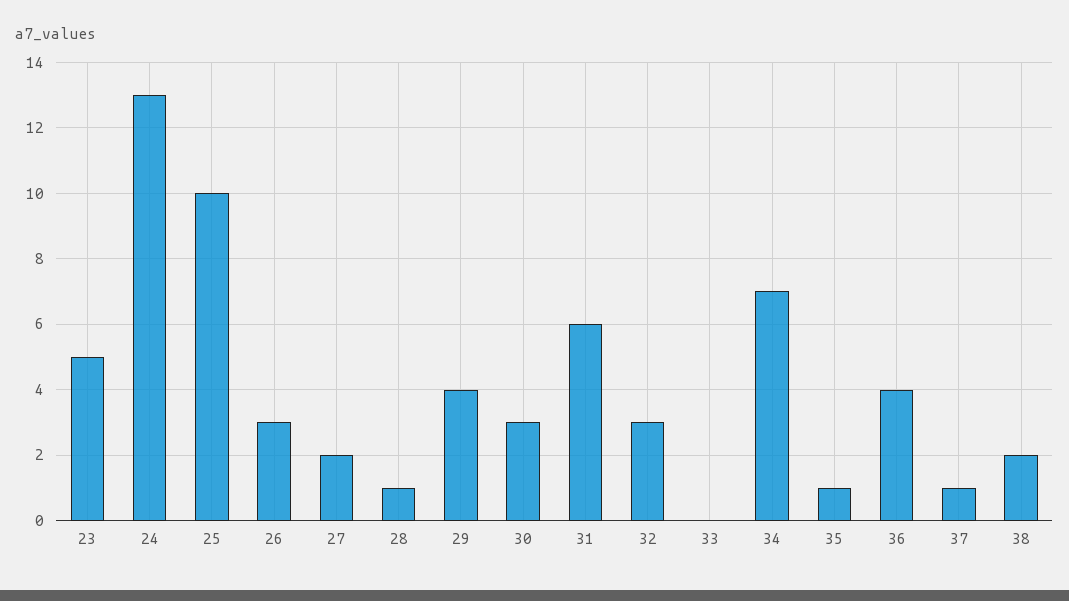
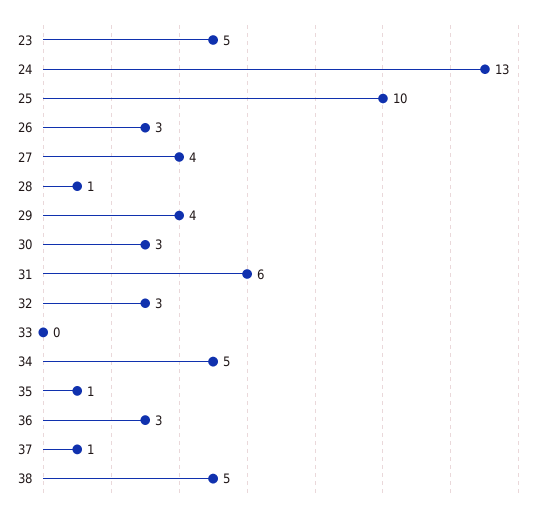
  {
    "23": 5,
    "24": 13,
    "25": 10,
    "26": 3,
-   "27": 2,
+   "27": 4,
    "28": 1,
    "29": 4,
    "30": 3,
    "31": 6,
    "32": 3,
    "33": 0,
-   "34": 7,
+   "34": 5,
    "35": 1,
-   "36": 4,
+   "36": 3,
    "37": 1,
-   "38": 2
+   "38": 5
  }

